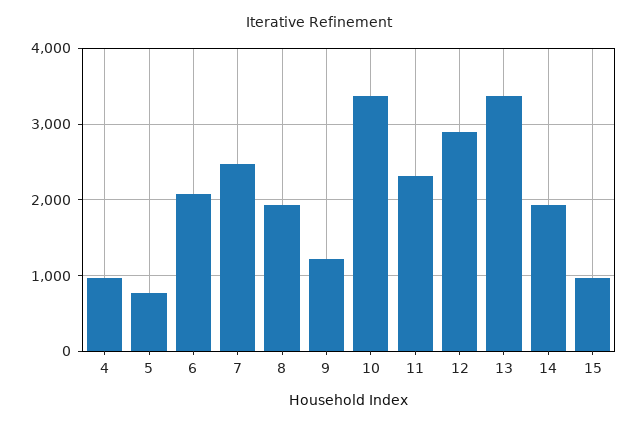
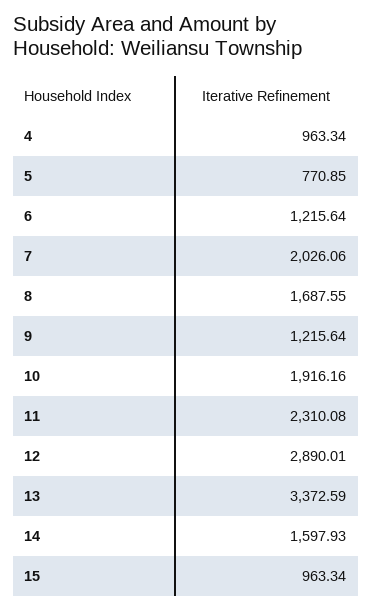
  {
    "4": 963.34,
    "5": 770.85,
-   "6": 2100,
+   "6": 1215.64,
-   "7": 2500,
+   "7": 2026.06,
-   "8": 1900,
+   "8": 1687.55,
    "9": 1215.64,
-   "10": 3400,
+   "10": 1916.16,
    "11": 2310.08,
    "12": 2890.01,
    "13": 3372.59,
-   "14": 1900,
+   "14": 1597.93,
    "15": 963.34
  }

